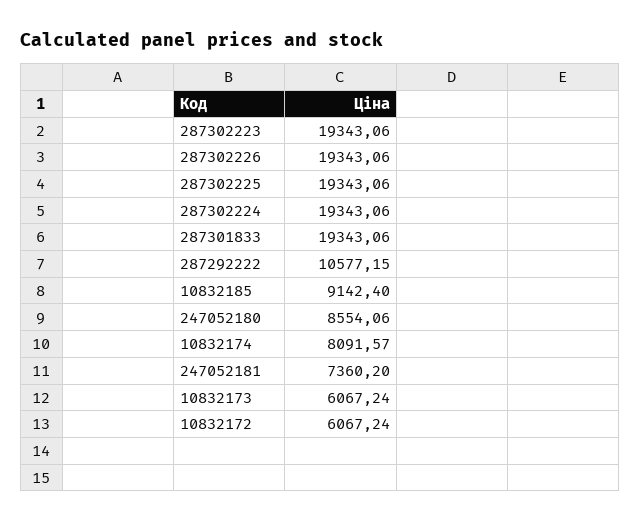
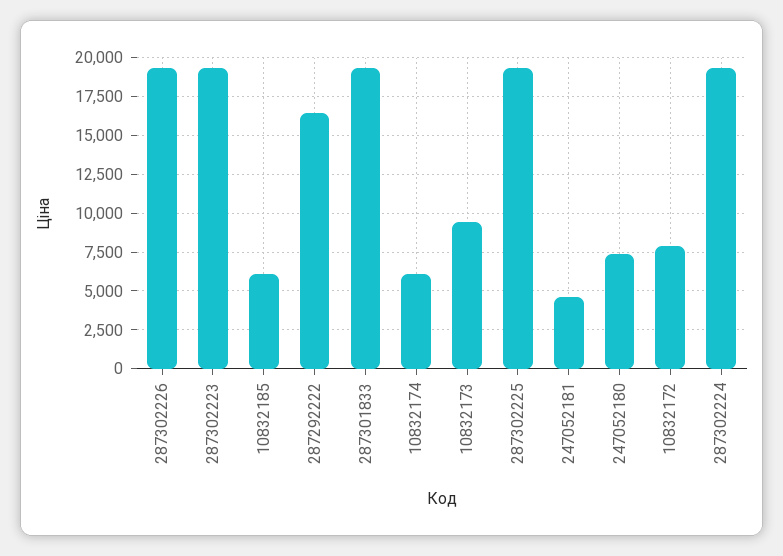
  {
    "287302223": 19343.06,
    "287302226": 19343.06,
    "287302225": 19343.06,
    "287302224": 19343.06,
    "287301833": 19343.06,
-   "287292222": 10577.15,
+   "287292222": 16500,
-   "10832185": 9142.4,
+   "10832185": 6000,
-   "247052180": 8554.06,
+   "247052180": 7500,
-   "10832174": 8091.57,
+   "10832174": 6000,
-   "247052181": 7360.2,
+   "247052181": 4500,
-   "10832173": 6067.24,
+   "10832173": 9500,
-   "10832172": 6067.24
+   "10832172": 8000
  }

